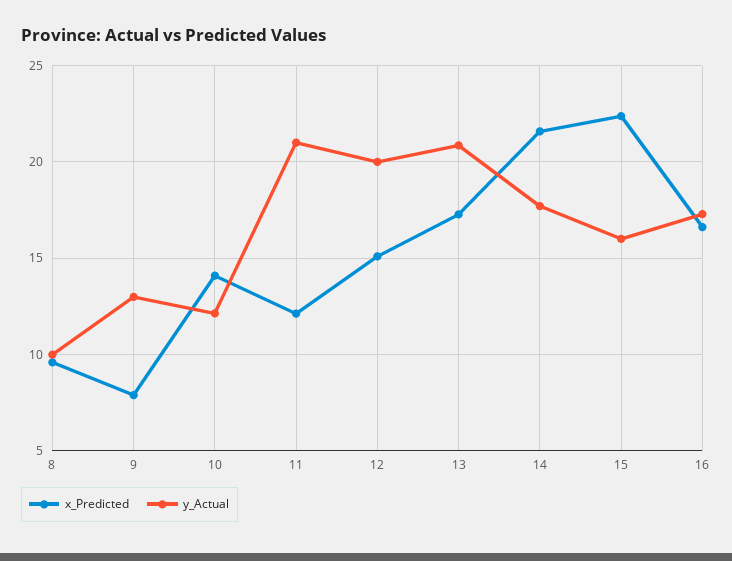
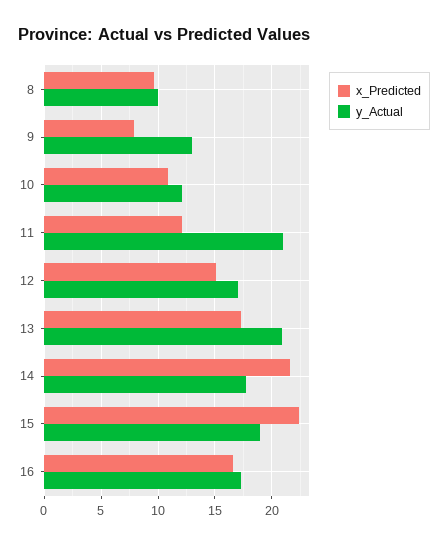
  {
    "x_Predicted": {
      "8": 9.5,
      "9": 8,
-     "10": 14,
+     "10": 11,
      "11": 12,
      "12": 15,
      "13": 17.5,
      "14": 21.5,
      "15": 22.5,
      "16": 16.5
    },
    "y_Actual": {
      "8": 10,
      "9": 13,
      "10": 12,
      "11": 21,
-     "12": 20,
+     "12": 17,
      "13": 21,
      "14": 17.5,
-     "15": 16,
+     "15": 19,
      "16": 17.5
    }
  }

